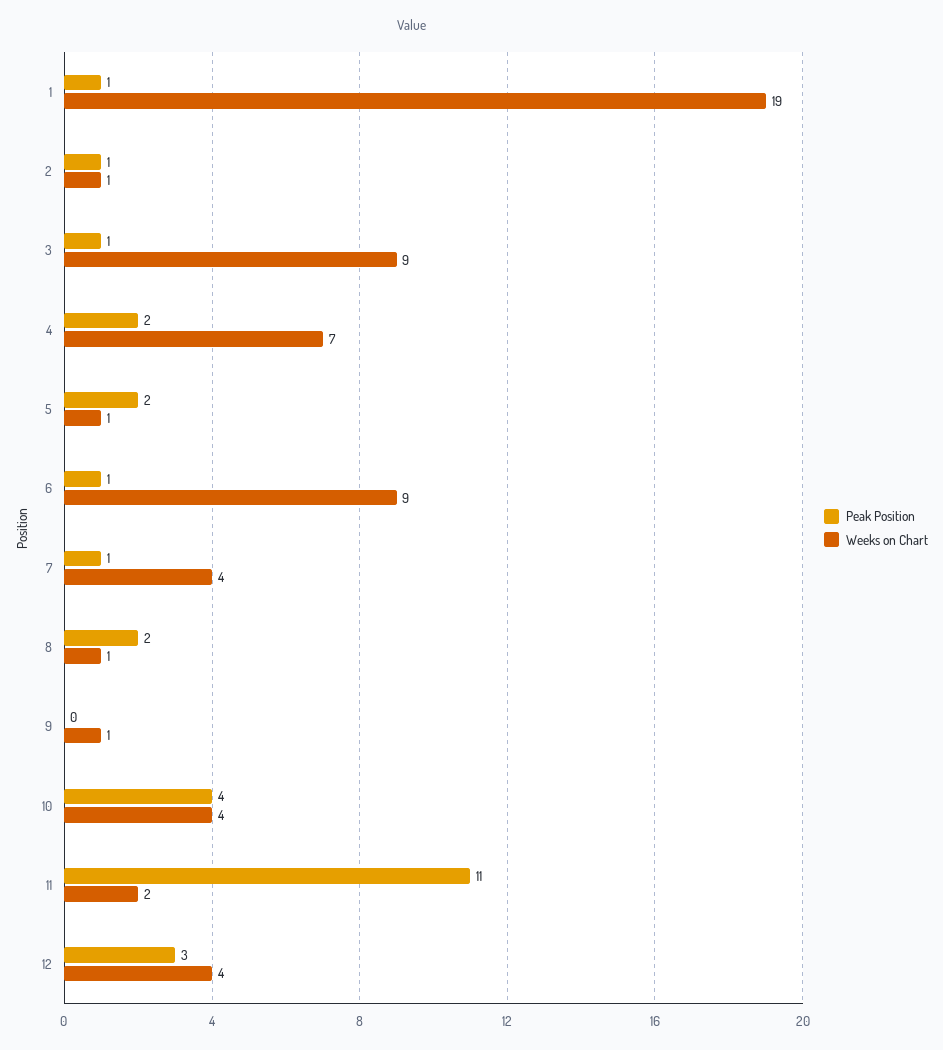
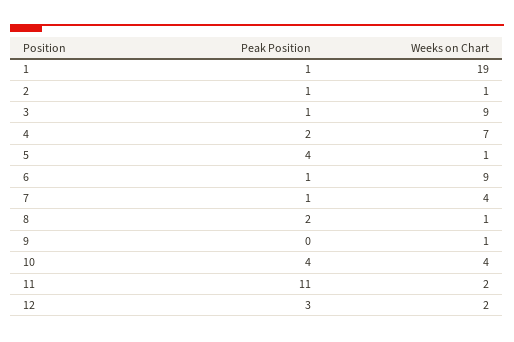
  {
    "Peak Position": {
      "1": 1,
      "2": 1,
      "3": 1,
      "4": 2,
-     "5": 2,
+     "5": 4,
      "6": 1,
      "7": 1,
      "8": 2,
      "9": 0,
      "10": 4,
      "11": 11,
      "12": 3
    },
    "Weeks on Chart": {
      "1": 19,
      "2": 1,
      "3": 9,
      "4": 7,
      "5": 1,
      "6": 9,
      "7": 4,
      "8": 1,
      "9": 1,
      "10": 4,
      "11": 2,
-     "12": 4
+     "12": 2
    }
  }

